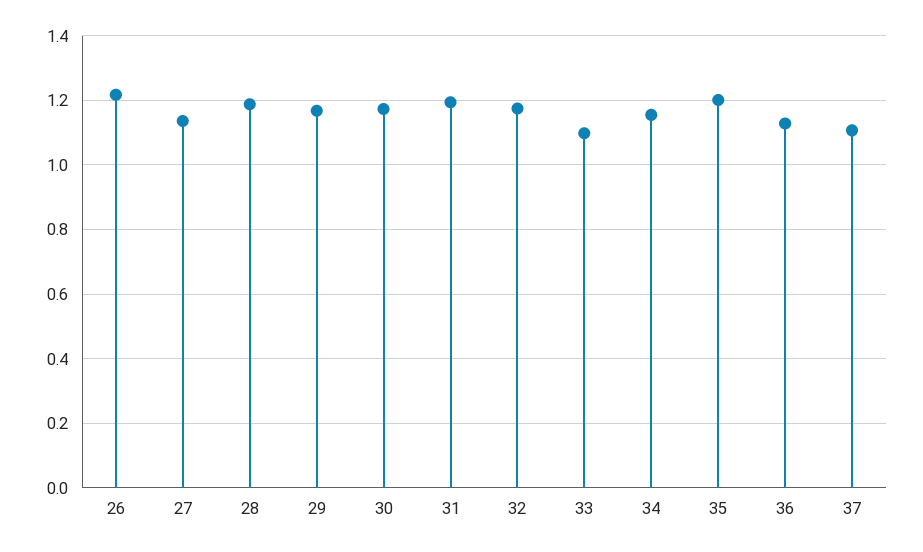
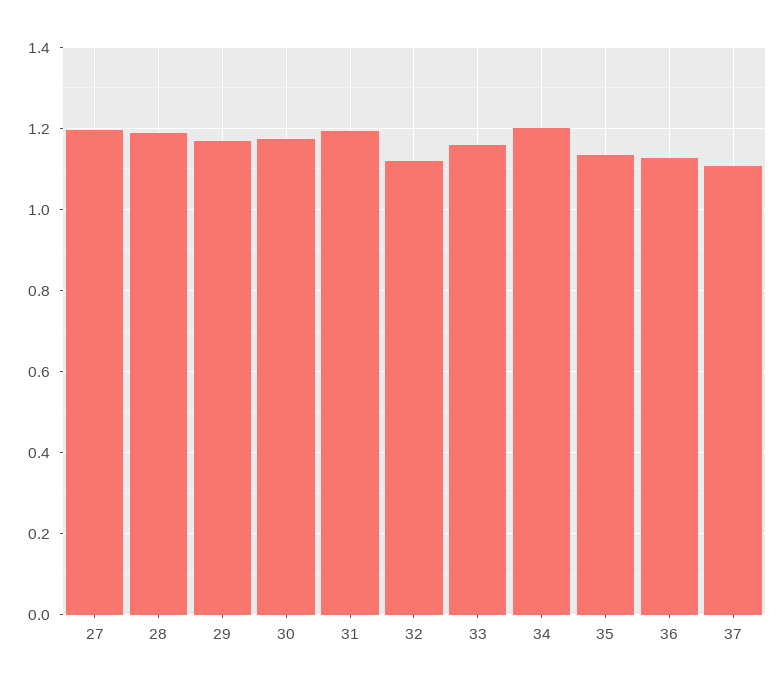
  {
-   "26": 1.22,
-   "27": 1.14,
+   "27": 1.2,
    "28": 1.18,
    "29": 1.16,
    "30": 1.18,
    "31": 1.2,
-   "32": 1.18,
+   "32": 1.12,
-   "33": 1.1,
+   "33": 1.16,
-   "34": 1.16,
+   "34": 1.2,
-   "35": 1.2,
+   "35": 1.14,
    "36": 1.12,
    "37": 1.1
  }

